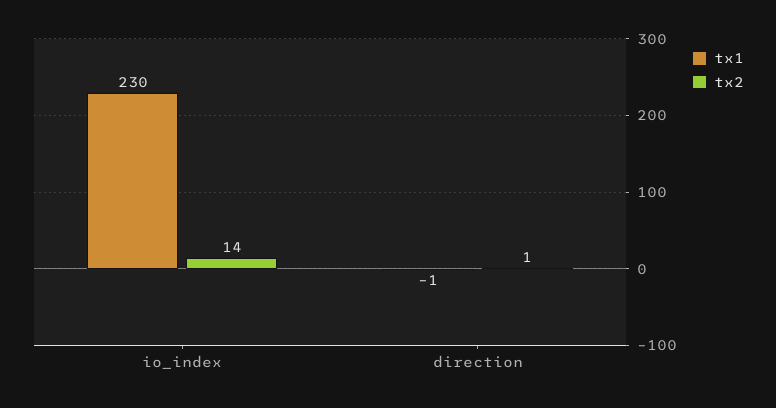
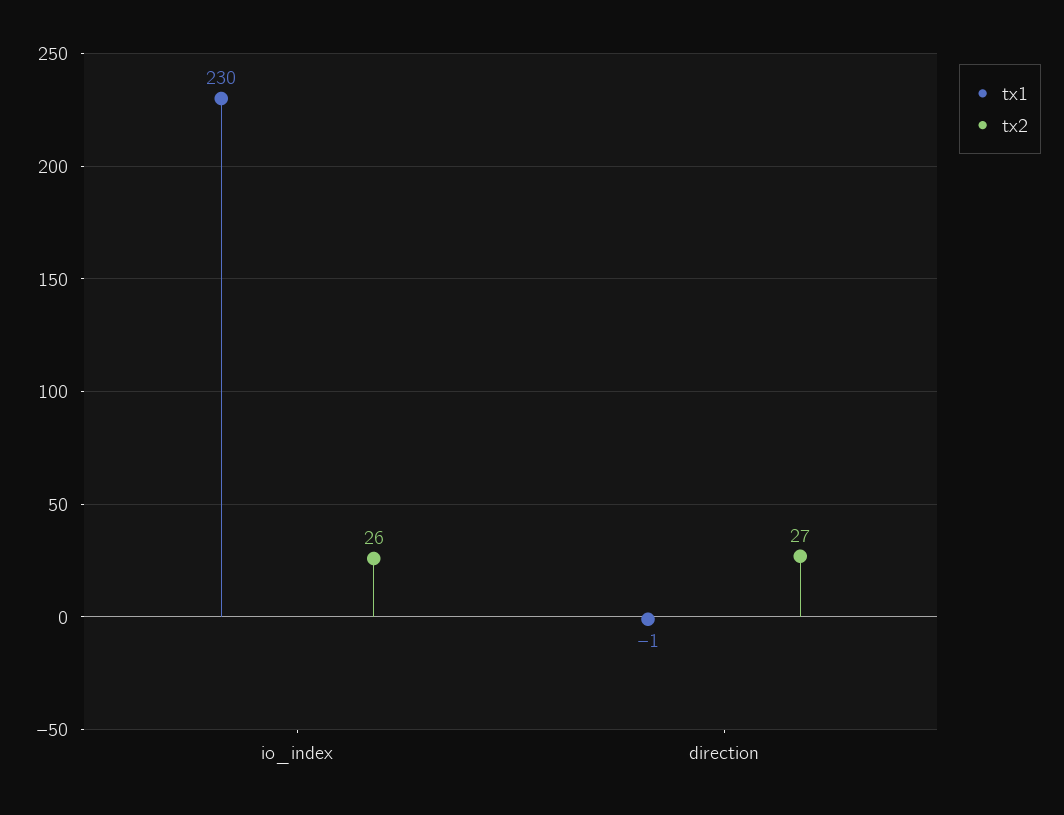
  {
    "tx1": {
      "io_index": 230,
      "direction": -1
    },
    "tx2": {
-     "io_index": 14,
+     "io_index": 26,
-     "direction": 1
+     "direction": 27
    }
  }

